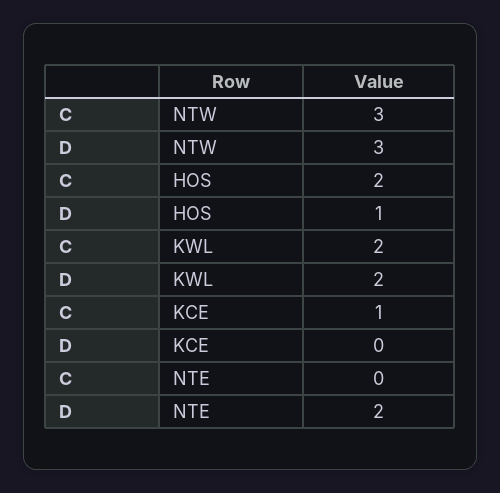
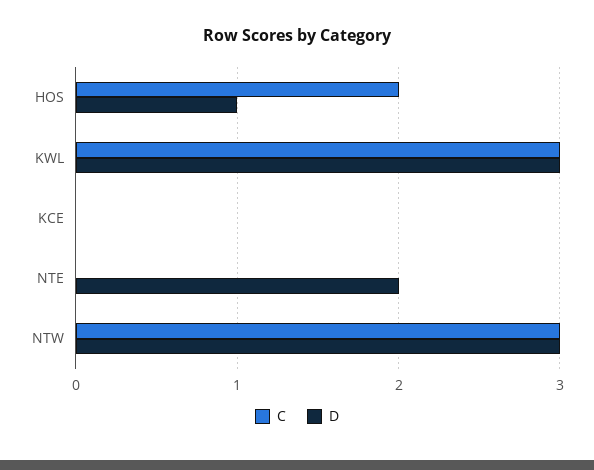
  {
    "C": {
      "NTW": 3,
      "HOS": 2,
-     "KWL": 2,
+     "KWL": 3,
-     "KCE": 1,
+     "KCE": 0,
      "NTE": 0
    },
    "D": {
      "NTW": 3,
      "HOS": 1,
-     "KWL": 2,
+     "KWL": 3,
      "KCE": 0,
      "NTE": 2
    }
  }

